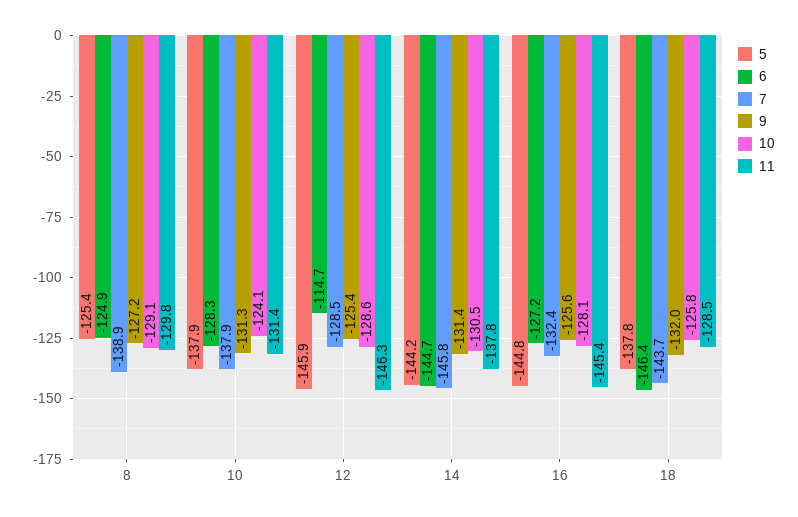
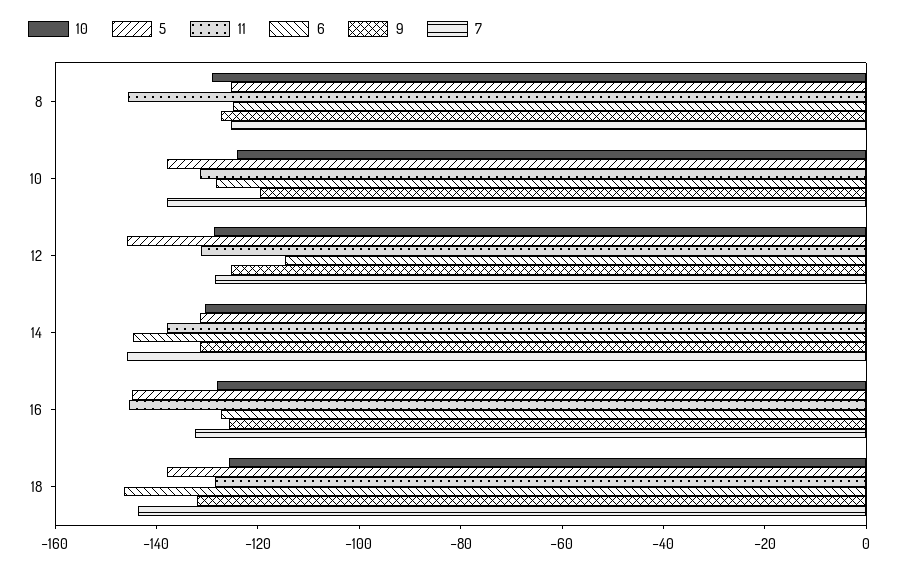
  {
    "5": {
      "8": -125.4,
      "10": -137.9,
      "12": -145.9,
-     "14": -144.2,
+     "14": -130,
      "16": -144.8,
      "18": -137.8
    },
    "6": {
      "8": -124.9,
      "10": -128.3,
      "12": -114.7,
      "14": -144.7,
      "16": -127.2,
      "18": -146.4
    },
    "7": {
-     "8": -138.9,
+     "8": -125,
      "10": -137.9,
      "12": -128.5,
      "14": -145.8,
      "16": -132.4,
      "18": -143.7
    },
    "9": {
      "8": -127.2,
-     "10": -131.3,
+     "10": -120,
      "12": -125.4,
      "14": -131.4,
      "16": -125.6,
      "18": -132
    },
    "10": {
      "8": -129.1,
      "10": -124.1,
      "12": -128.6,
      "14": -130.5,
      "16": -128.1,
      "18": -125.8
    },
    "11": {
-     "8": -129.8,
+     "8": -145,
      "10": -131.4,
-     "12": -146.3,
+     "12": -130,
      "14": -137.8,
      "16": -145.4,
      "18": -128.5
    }
  }

